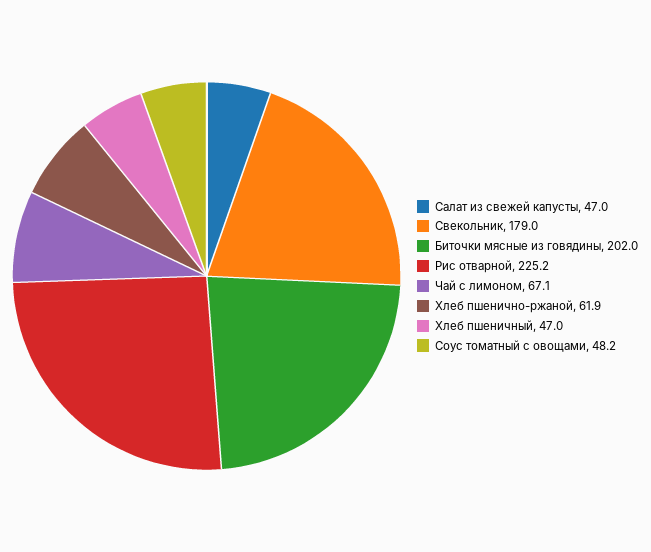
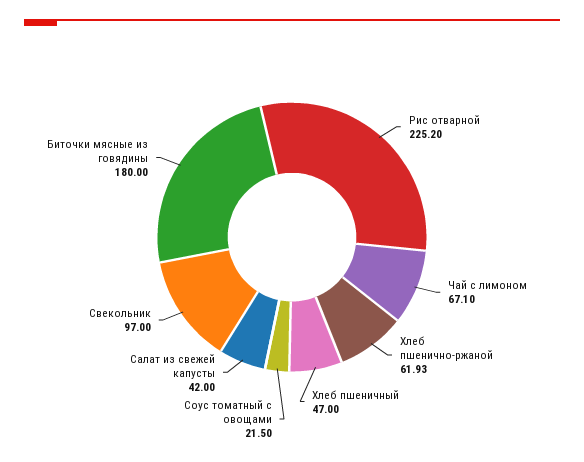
  {
-   "Салат из свежей капусты": 47,
+   "Салат из свежей капусты": 42,
-   "Свекольник": 179,
+   "Свекольник": 97,
-   "Биточки мясные из говядины": 202,
+   "Биточки мясные из говядины": 180,
    "Рис отварной": 225.2,
    "Чай с лимоном": 67.1,
    "Хлеб пшенично-ржаной": 61.93,
    "Хлеб пшеничный": 47,
-   "Соус томатный с овощами": 48.2
+   "Соус томатный с овощами": 21.5
  }

